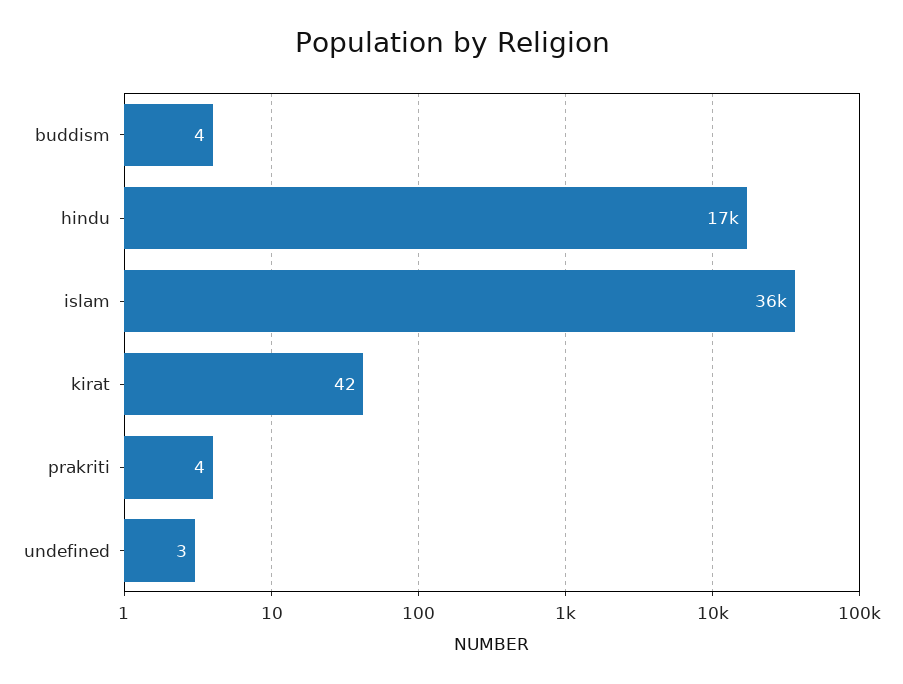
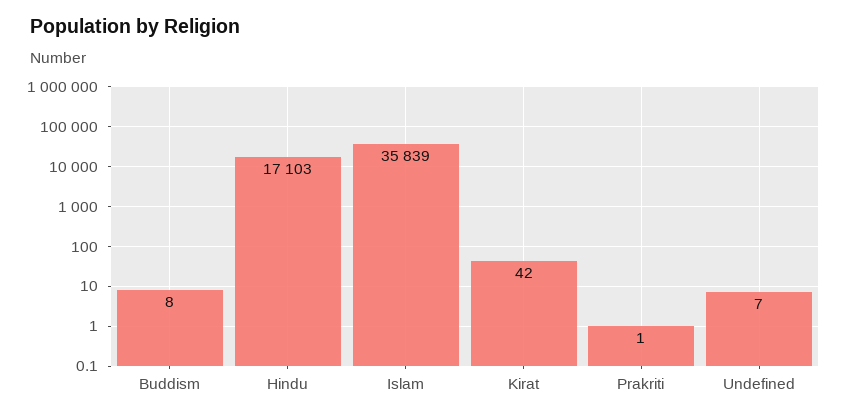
  {
-   "buddism": 4,
+   "buddism": 8,
    "hindu": 17103,
    "islam": 35839,
    "kirat": 42,
-   "prakriti": 4,
+   "prakriti": 1,
-   "undefined": 3
+   "undefined": 7
  }

